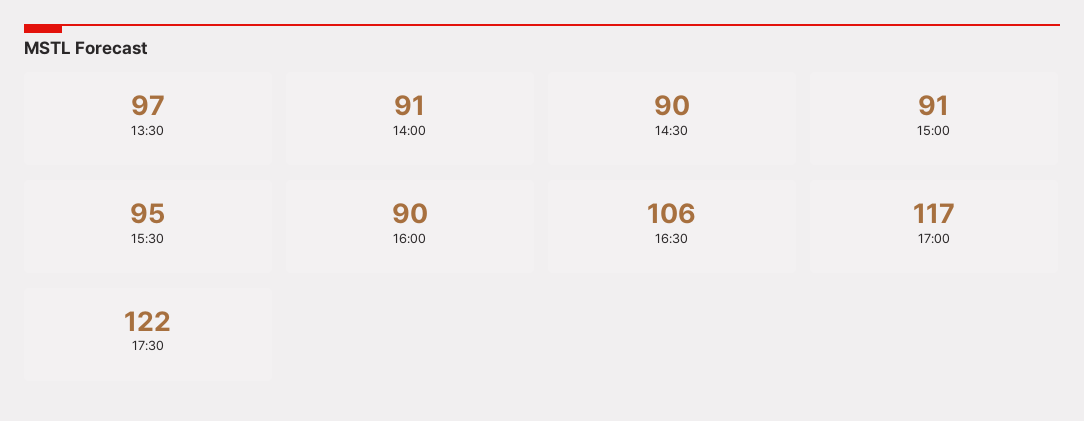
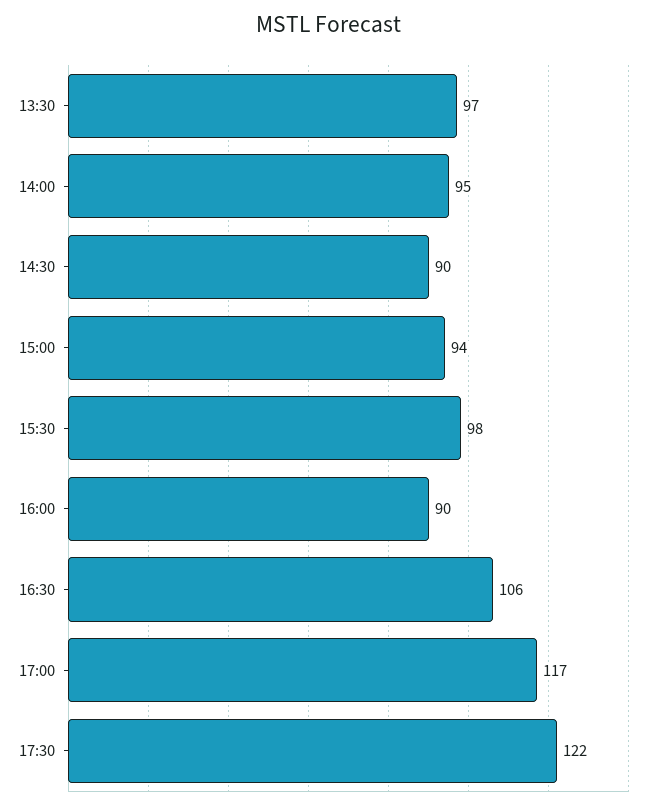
  {
    "13:30": 97,
-   "14:00": 91,
+   "14:00": 95,
    "14:30": 90,
-   "15:00": 91,
+   "15:00": 94,
-   "15:30": 95,
+   "15:30": 98,
    "16:00": 90,
    "16:30": 106,
    "17:00": 117,
    "17:30": 122
  }

